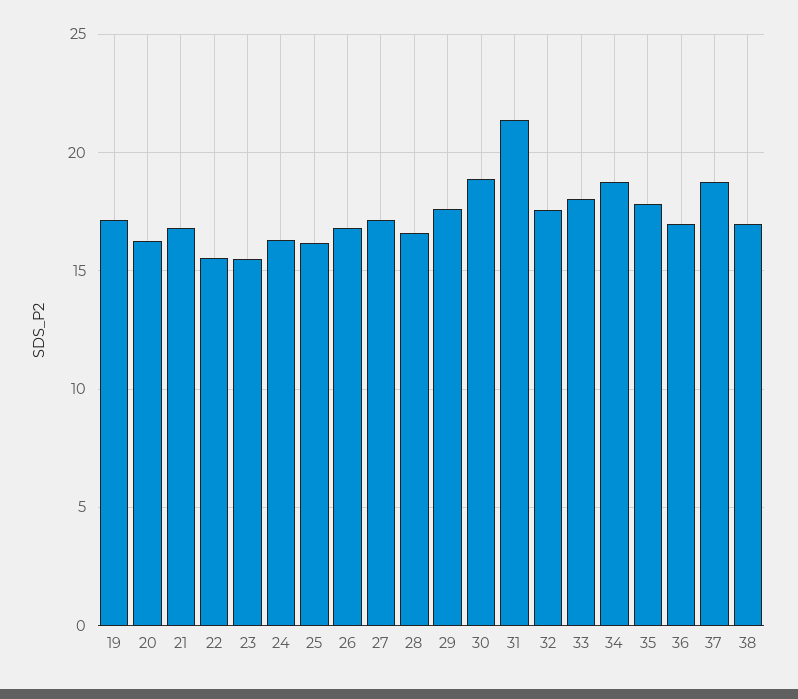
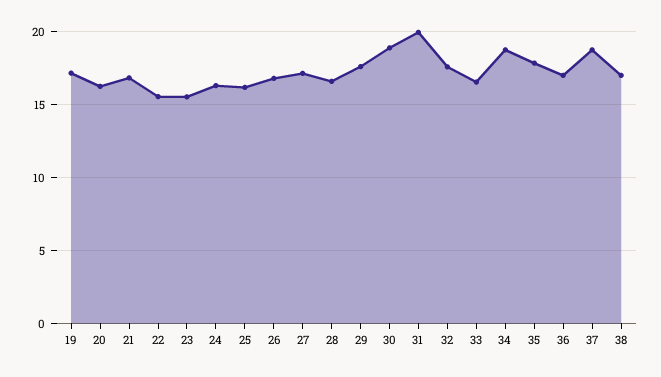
  {
    "19": 17,
    "20": 16.5,
    "21": 17,
    "22": 15.5,
    "23": 15.5,
    "24": 16.5,
    "25": 16,
    "26": 17,
    "27": 17,
    "28": 16.5,
    "29": 17.5,
    "30": 19,
-   "31": 21.5,
+   "31": 20,
    "32": 17.5,
-   "33": 18,
+   "33": 16.5,
    "34": 19,
    "35": 18,
    "36": 17,
    "37": 19,
    "38": 17
  }

